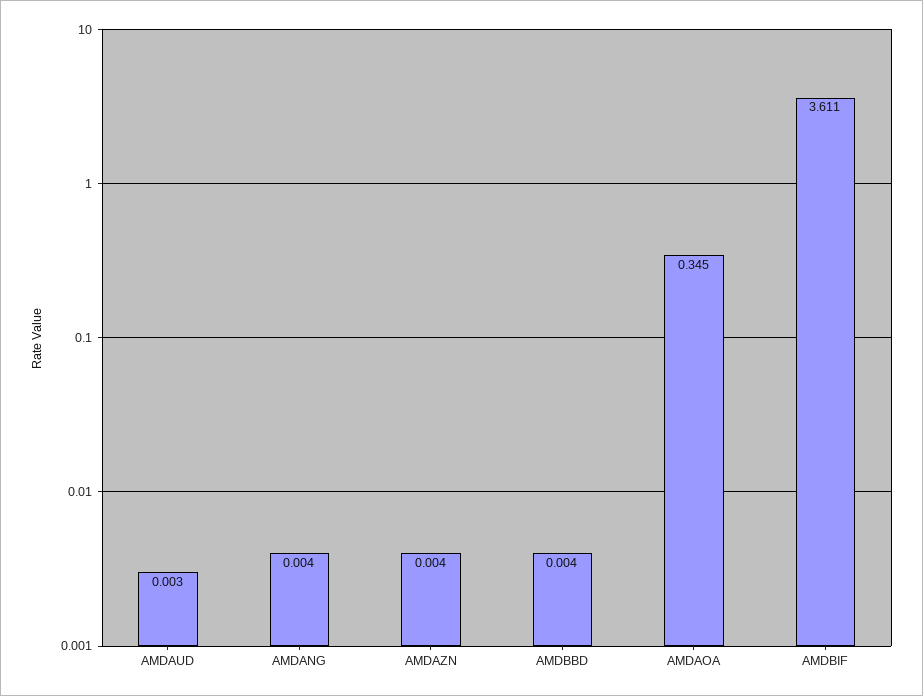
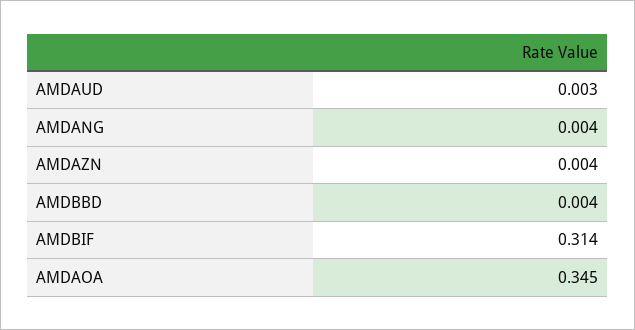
  {
    "AMDAUD": 0.003,
    "AMDANG": 0.004,
    "AMDAZN": 0.004,
    "AMDBBD": 0.004,
    "AMDAOA": 0.345,
-   "AMDBIF": 3.611
+   "AMDBIF": 0.314
  }

